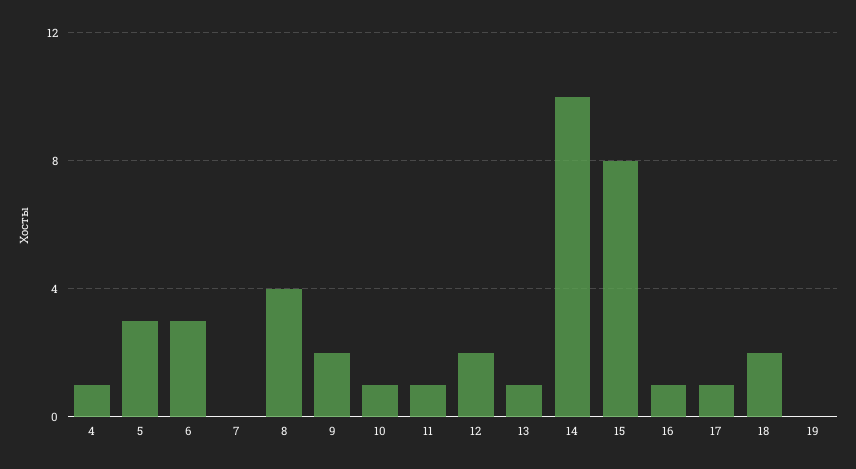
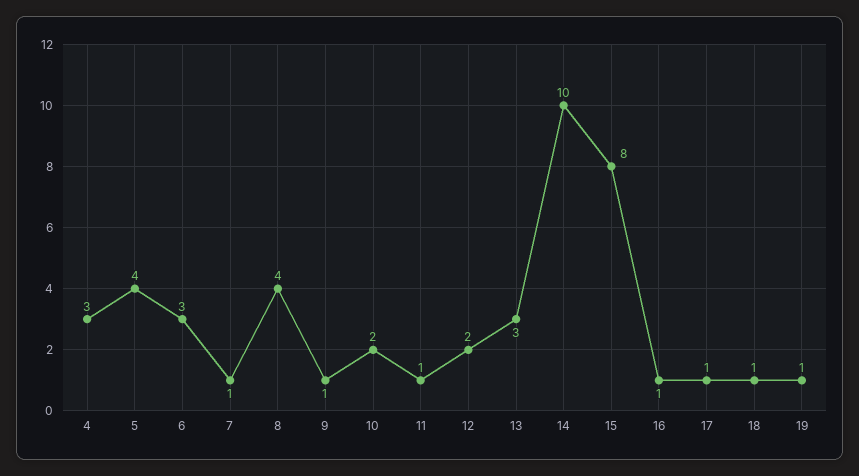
  {
-   "4": 1,
+   "4": 3,
-   "5": 3,
+   "5": 4,
    "6": 3,
-   "7": 0,
+   "7": 1,
    "8": 4,
-   "9": 2,
+   "9": 1,
-   "10": 1,
+   "10": 2,
    "11": 1,
    "12": 2,
-   "13": 1,
+   "13": 3,
    "14": 10,
    "15": 8,
    "16": 1,
    "17": 1,
-   "18": 2,
+   "18": 1,
-   "19": 0
+   "19": 1
  }

